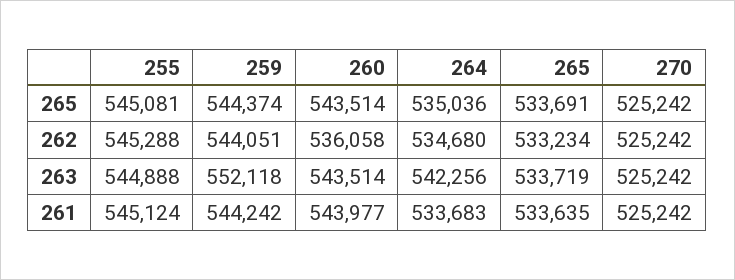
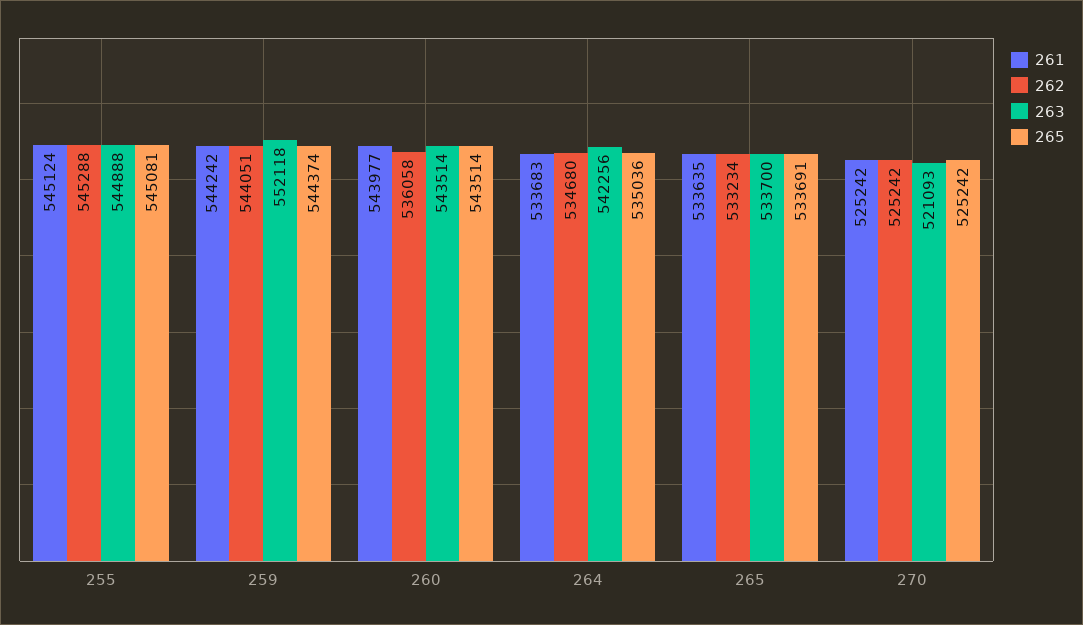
  {
    "265": {
      "255": 545081,
      "259": 544374,
      "260": 543514,
      "264": 535036,
      "265": 533691,
      "270": 525242
    },
    "262": {
      "255": 545288,
      "259": 544051,
      "260": 536058,
      "264": 534680,
      "265": 533234,
      "270": 525242
    },
    "263": {
      "255": 544888,
      "259": 552118,
      "260": 543514,
      "264": 542256,
-     "265": 533719,
+     "265": 533700,
-     "270": 525242
+     "270": 521093
    },
    "261": {
      "255": 545124,
      "259": 544242,
      "260": 543977,
      "264": 533683,
      "265": 533635,
      "270": 525242
    }
  }

